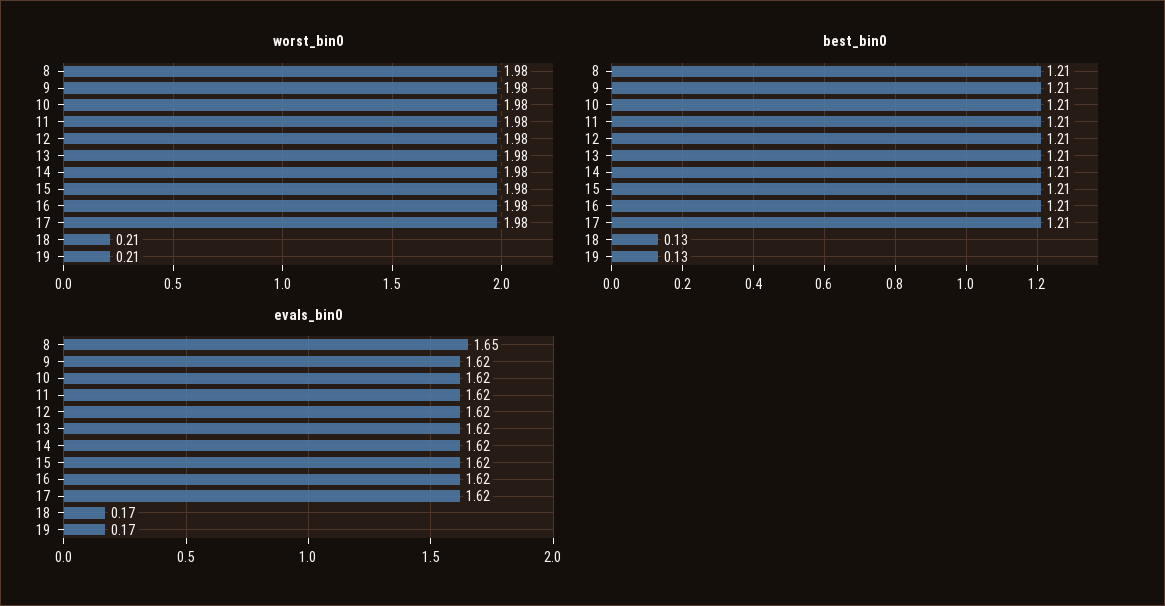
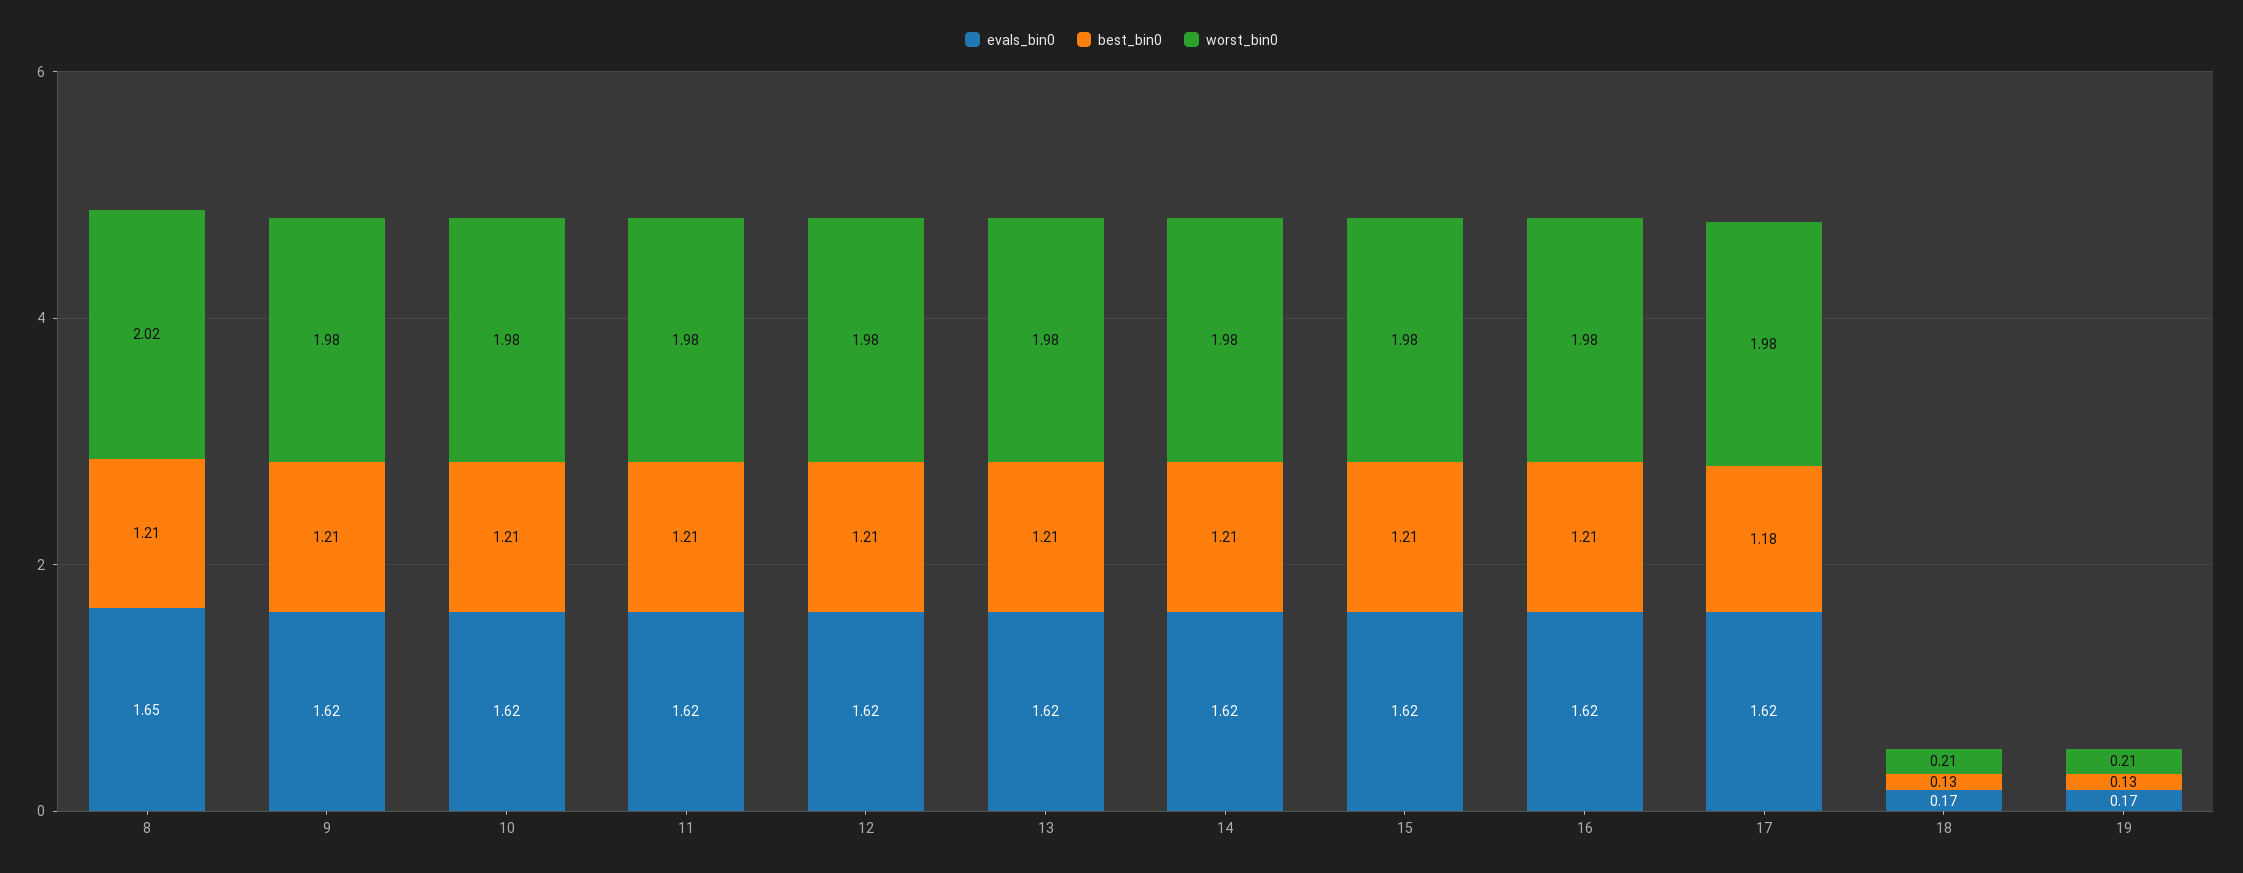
  {
    "worst_bin0": {
-     "8": 1.98,
+     "8": 2.02,
      "9": 1.98,
      "10": 1.98,
      "11": 1.98,
      "12": 1.98,
      "13": 1.98,
      "14": 1.98,
      "15": 1.98,
      "16": 1.98,
      "17": 1.98,
      "18": 0.21,
      "19": 0.21
    },
    "best_bin0": {
      "8": 1.21,
      "9": 1.21,
      "10": 1.21,
      "11": 1.21,
      "12": 1.21,
      "13": 1.21,
      "14": 1.21,
      "15": 1.21,
      "16": 1.21,
-     "17": 1.21,
+     "17": 1.18,
      "18": 0.13,
      "19": 0.13
    },
    "evals_bin0": {
      "8": 1.65,
      "9": 1.62,
      "10": 1.62,
      "11": 1.62,
      "12": 1.62,
      "13": 1.62,
      "14": 1.62,
      "15": 1.62,
      "16": 1.62,
      "17": 1.62,
      "18": 0.17,
      "19": 0.17
    }
  }

